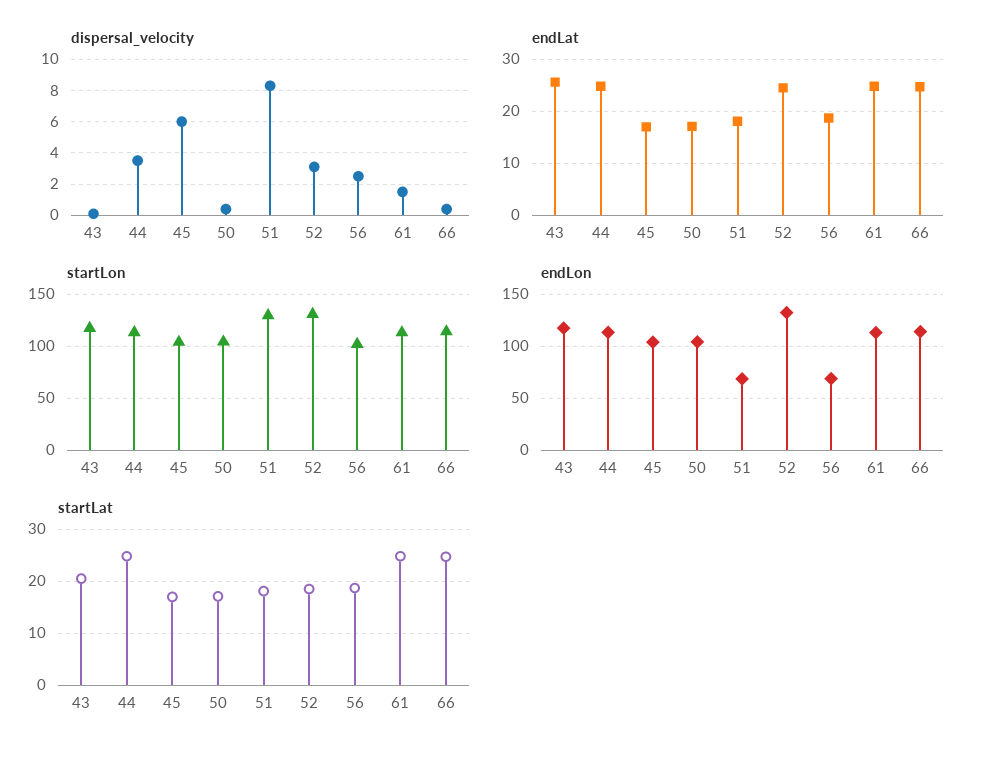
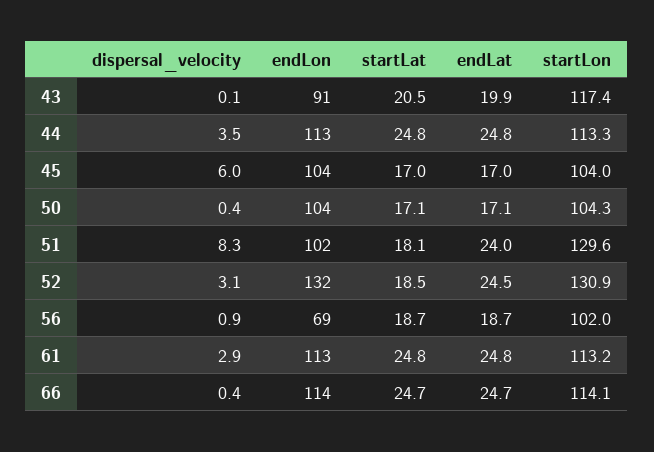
  {
    "dispersal_velocity": {
      "43": 0.1,
      "44": 3.5,
      "45": 6,
      "50": 0.4,
      "51": 8.3,
      "52": 3.1,
-     "56": 2.5,
+     "56": 0.9,
-     "61": 1.5,
+     "61": 2.9,
      "66": 0.4
    },
    "endLat": {
-     "43": 26,
+     "43": 19.9,
      "44": 24.8,
      "45": 17,
      "50": 17.1,
-     "51": 18,
+     "51": 24,
      "52": 24.5,
      "56": 18.7,
      "61": 24.8,
      "66": 24.7
    },
    "startLon": {
      "43": 117.4,
      "44": 113.3,
      "45": 104,
      "50": 104.3,
      "51": 129.6,
      "52": 130.9,
      "56": 102,
      "61": 113.2,
      "66": 114.1
    },
    "endLon": {
-     "43": 120,
+     "43": 91,
      "44": 113,
      "45": 104,
      "50": 104,
-     "51": 70,
+     "51": 102,
      "52": 132,
      "56": 69,
      "61": 113,
      "66": 114
    },
    "startLat": {
      "43": 20.5,
      "44": 24.8,
      "45": 17,
      "50": 17.1,
      "51": 18.1,
      "52": 18.5,
      "56": 18.7,
      "61": 24.8,
      "66": 24.7
    }
  }

